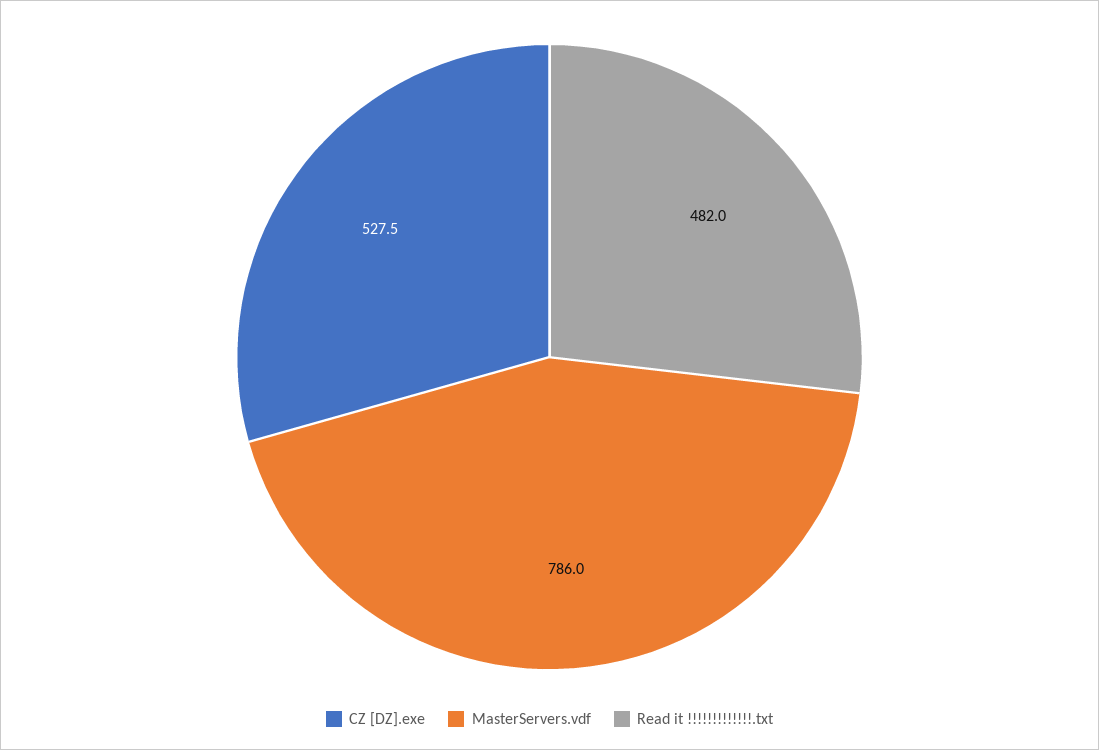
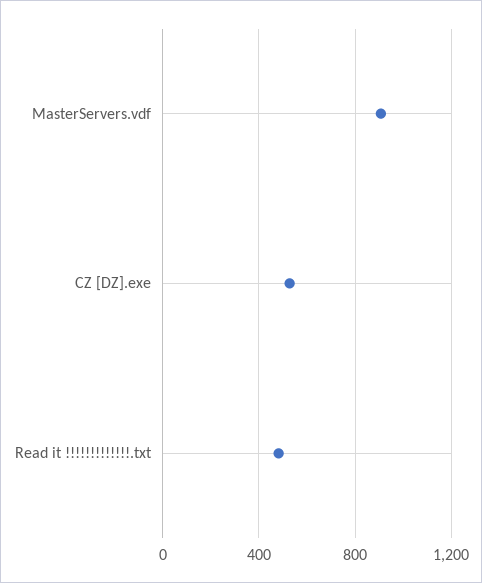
  {
    "CZ [DZ].exe": 527.5,
-   "MasterServers.vdf": 786,
+   "MasterServers.vdf": 900,
    "Read it !!!!!!!!!!!!!.txt": 482
  }

